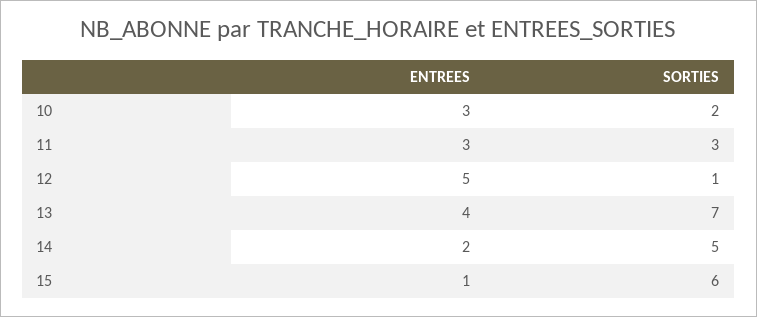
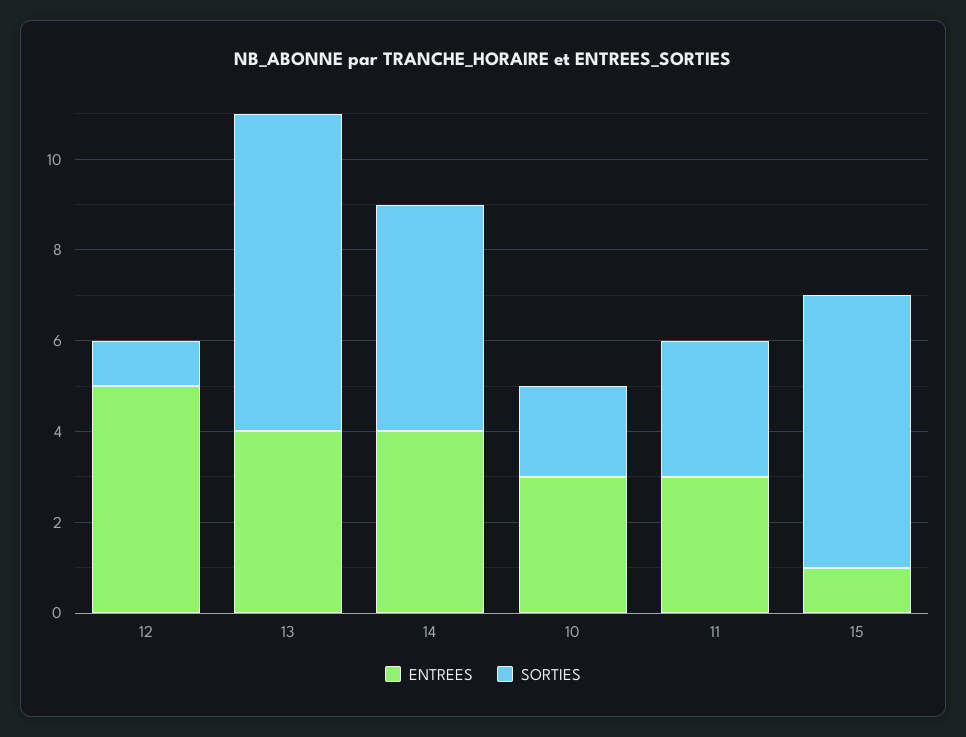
  {
    "ENTREES": {
      "10": 3,
      "11": 3,
      "12": 5,
      "13": 4,
-     "14": 2,
+     "14": 4,
      "15": 1
    },
    "SORTIES": {
      "10": 2,
      "11": 3,
      "12": 1,
      "13": 7,
      "14": 5,
      "15": 6
    }
  }

